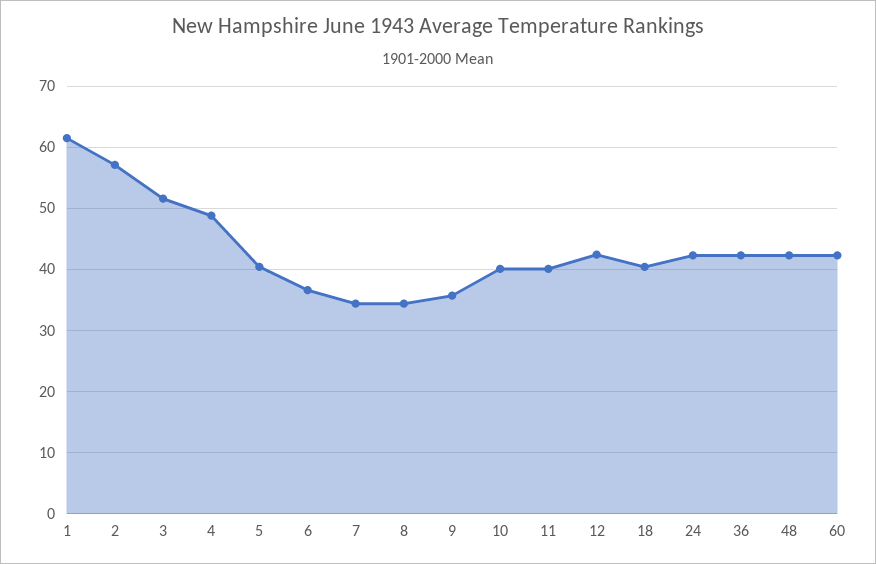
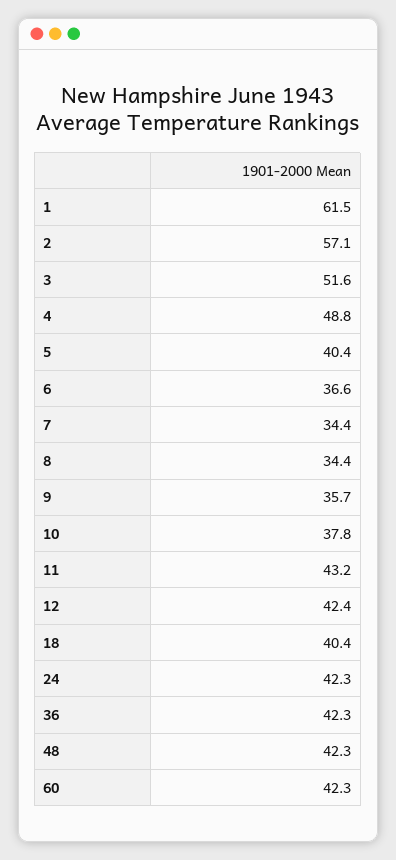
  {
    "1": 61.5,
    "2": 57.1,
    "3": 51.6,
    "4": 48.8,
    "5": 40.4,
    "6": 36.6,
    "7": 34.4,
    "8": 34.4,
    "9": 35.7,
-   "10": 40,
+   "10": 37.8,
-   "11": 40,
+   "11": 43.2,
    "12": 42.4,
    "18": 40.4,
    "24": 42.3,
    "36": 42.3,
    "48": 42.3,
    "60": 42.3
  }

